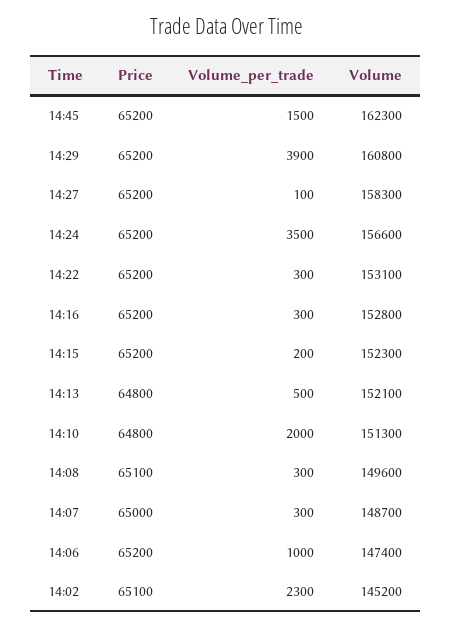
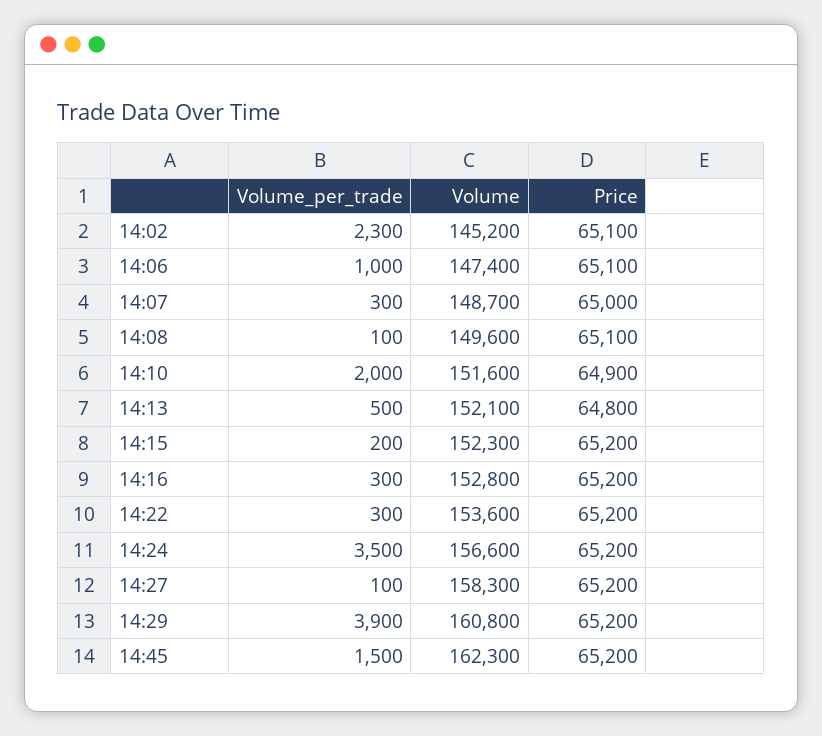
  {
    "Price": {
      "14:45": 65200,
      "14:29": 65200,
      "14:27": 65200,
      "14:24": 65200,
      "14:22": 65200,
      "14:16": 65200,
      "14:15": 65200,
      "14:13": 64800,
-     "14:10": 64800,
+     "14:10": 64900,
      "14:08": 65100,
      "14:07": 65000,
-     "14:06": 65200,
+     "14:06": 65100,
      "14:02": 65100
    },
    "Volume_per_trade": {
      "14:45": 1500,
      "14:29": 3900,
      "14:27": 100,
      "14:24": 3500,
      "14:22": 300,
      "14:16": 300,
      "14:15": 200,
      "14:13": 500,
      "14:10": 2000,
-     "14:08": 300,
+     "14:08": 100,
      "14:07": 300,
      "14:06": 1000,
      "14:02": 2300
    },
    "Volume": {
      "14:45": 162300,
      "14:29": 160800,
      "14:27": 158300,
      "14:24": 156600,
-     "14:22": 153100,
+     "14:22": 153600,
      "14:16": 152800,
      "14:15": 152300,
      "14:13": 152100,
-     "14:10": 151300,
+     "14:10": 151600,
      "14:08": 149600,
      "14:07": 148700,
      "14:06": 147400,
      "14:02": 145200
    }
  }

